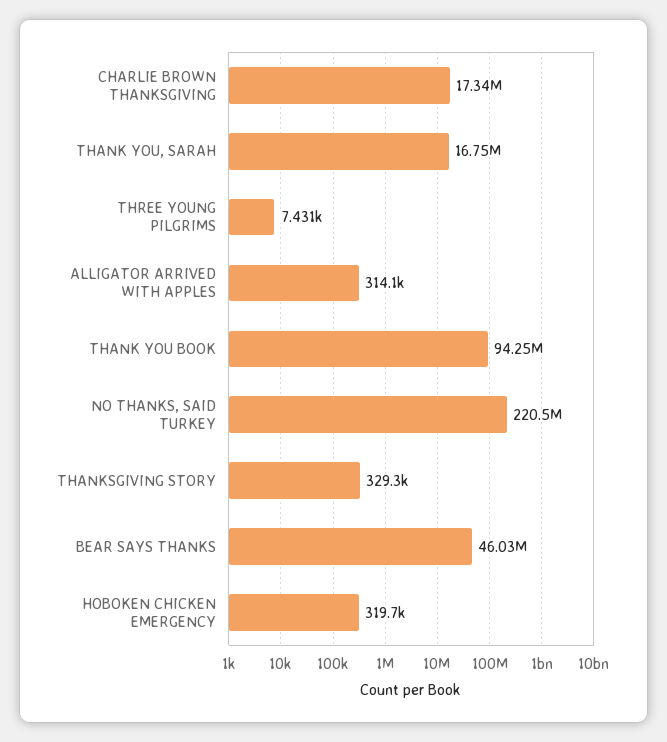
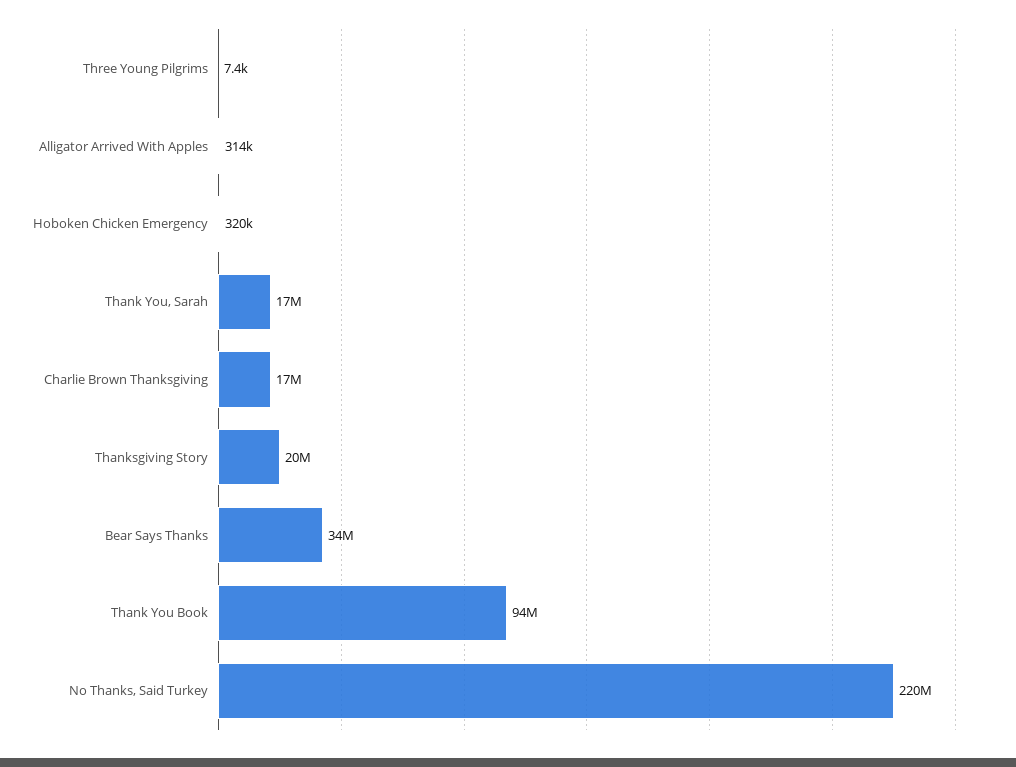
  {
    "CHARLIE BROWN THANKSGIVING": 17340000,
    "THANK YOU, SARAH": 16750000,
    "THREE YOUNG PILGRIMS": 7431,
    "ALLIGATOR ARRIVED WITH APPLES": 314100,
    "THANK YOU BOOK": 94250000,
    "NO THANKS, SAID TURKEY": 220500000,
-   "THANKSGIVING STORY": 329300,
+   "THANKSGIVING STORY": 20000000,
-   "BEAR SAYS THANKS": 46030000,
+   "BEAR SAYS THANKS": 34000000,
    "HOBOKEN CHICKEN EMERGENCY": 319700
  }

